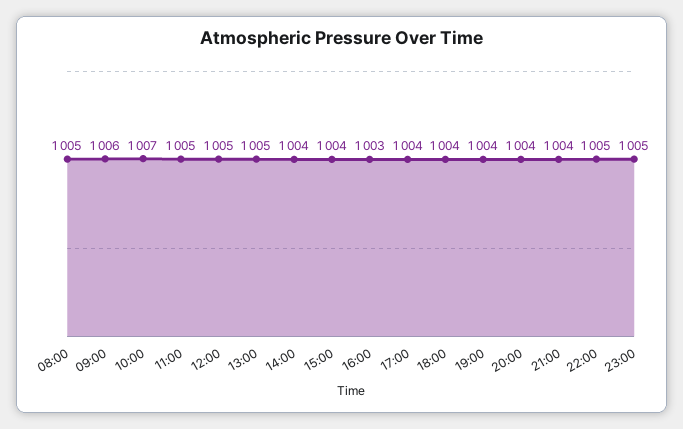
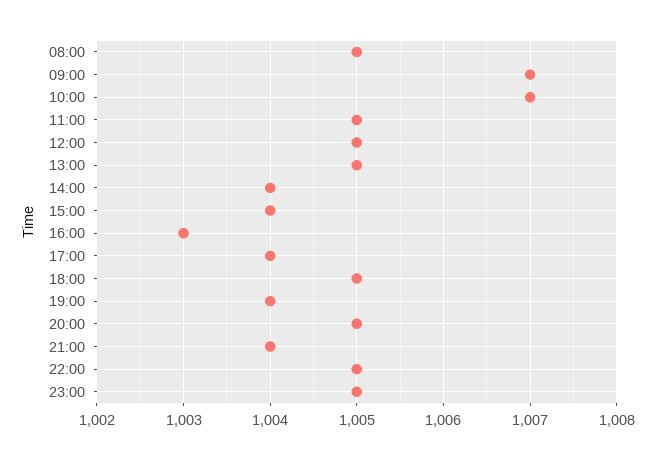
  {
    "08:00": 1005,
-   "09:00": 1006,
+   "09:00": 1007,
    "10:00": 1007,
    "11:00": 1005,
    "12:00": 1005,
    "13:00": 1005,
    "14:00": 1004,
    "15:00": 1004,
    "16:00": 1003,
    "17:00": 1004,
-   "18:00": 1004,
+   "18:00": 1005,
    "19:00": 1004,
-   "20:00": 1004,
+   "20:00": 1005,
    "21:00": 1004,
    "22:00": 1005,
    "23:00": 1005
  }

